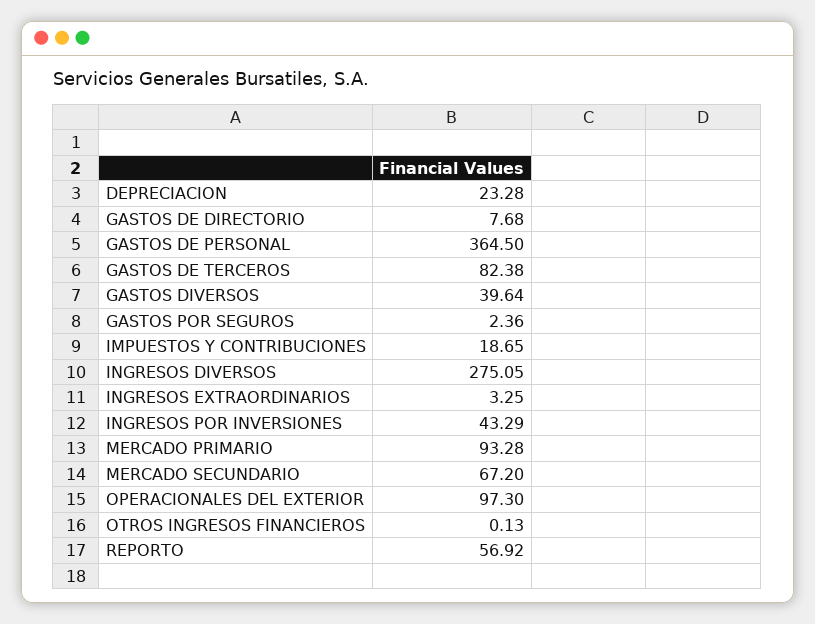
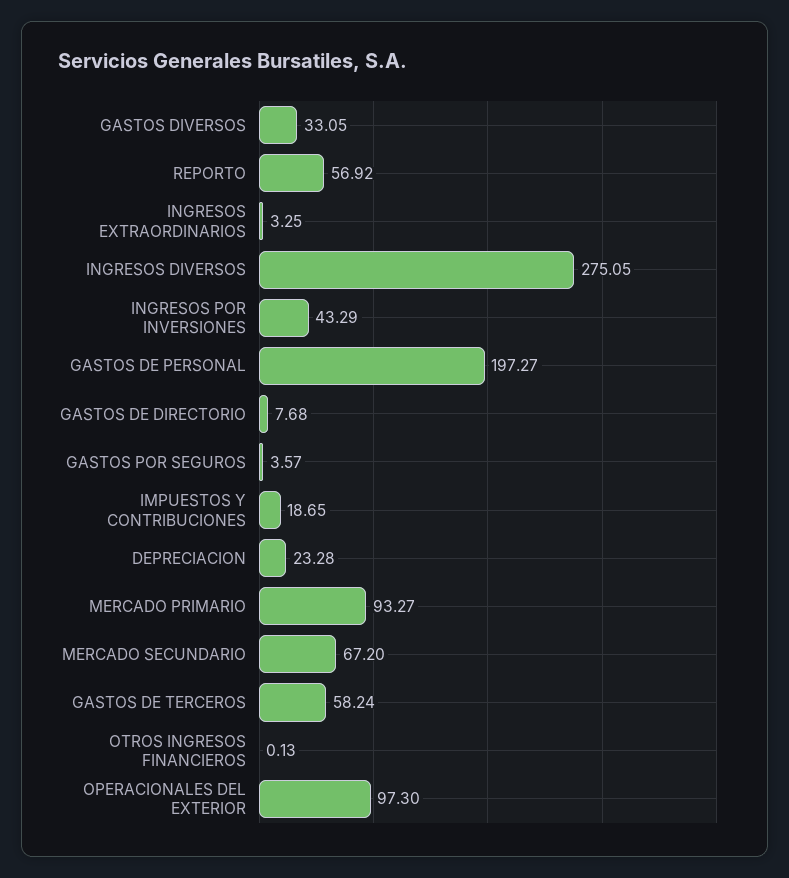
  {
    "DEPRECIACION": 23.28,
    "GASTOS DE DIRECTORIO": 7.68,
-   "GASTOS DE PERSONAL": 364.5,
+   "GASTOS DE PERSONAL": 197.27,
-   "GASTOS DE TERCEROS": 82.38,
+   "GASTOS DE TERCEROS": 58.24,
-   "GASTOS DIVERSOS": 39.64,
+   "GASTOS DIVERSOS": 33.05,
-   "GASTOS POR SEGUROS": 2.36,
+   "GASTOS POR SEGUROS": 3.57,
    "IMPUESTOS Y CONTRIBUCIONES": 18.65,
    "INGRESOS DIVERSOS": 275.05,
    "INGRESOS EXTRAORDINARIOS": 3.25,
    "INGRESOS POR INVERSIONES": 43.29,
-   "MERCADO PRIMARIO": 93.28,
+   "MERCADO PRIMARIO": 93.27,
    "MERCADO SECUNDARIO": 67.2,
    "OPERACIONALES DEL EXTERIOR": 97.3,
    "OTROS INGRESOS FINANCIEROS": 0.13,
    "REPORTO": 56.92
  }

